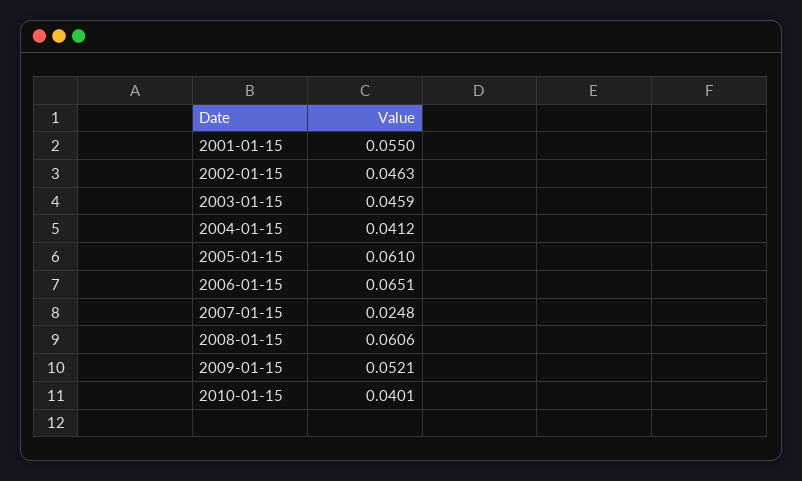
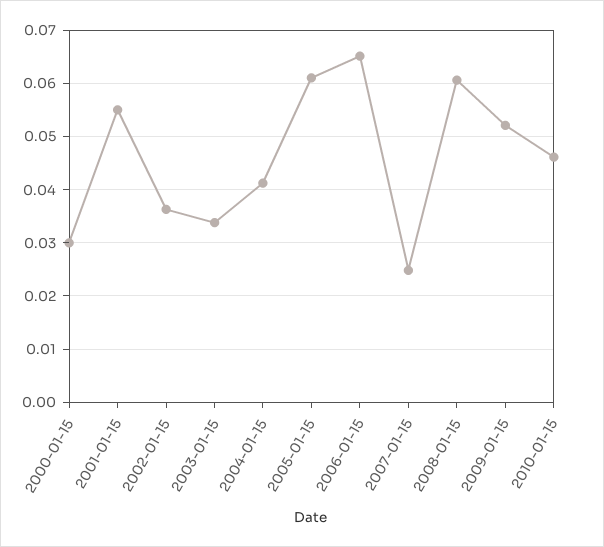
  {
    "2001-01-15": 0.055,
-   "2002-01-15": 0.0463,
+   "2002-01-15": 0.036,
-   "2003-01-15": 0.0459,
+   "2003-01-15": 0.034,
    "2004-01-15": 0.0412,
    "2005-01-15": 0.061,
    "2006-01-15": 0.0651,
    "2007-01-15": 0.0248,
    "2008-01-15": 0.0606,
    "2009-01-15": 0.0521,
-   "2010-01-15": 0.0401
+   "2010-01-15": 0.046,
+   "2000-01-15": 0.03
  }

